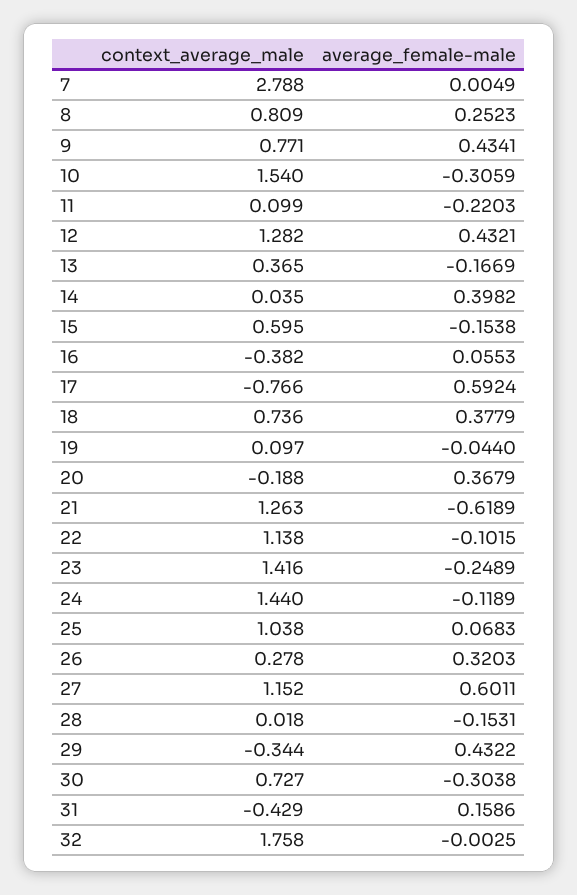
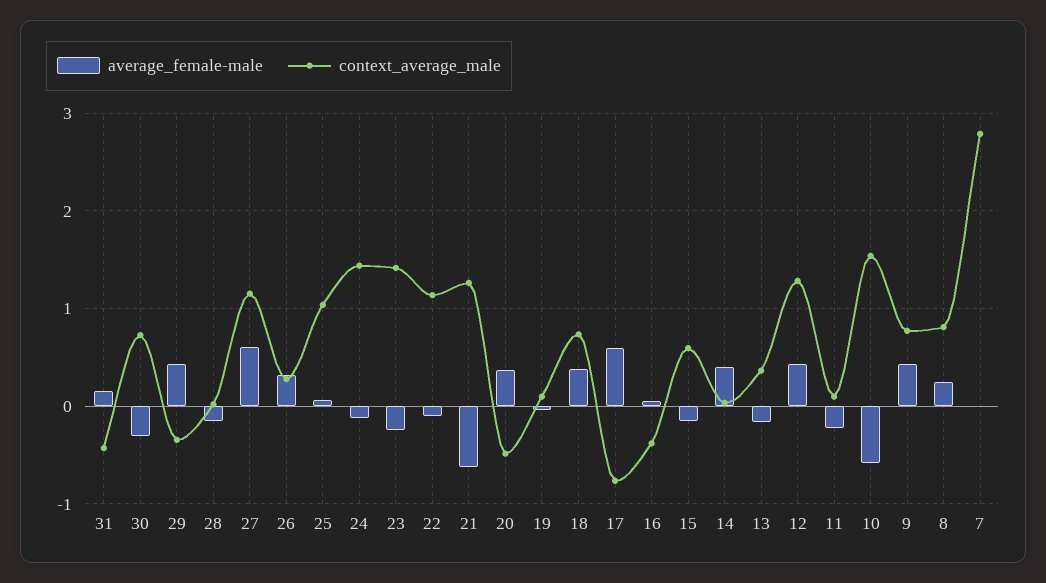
  {
    "context_average_male": {
      "7": 2.788,
      "8": 0.809,
      "9": 0.771,
      "10": 1.54,
      "11": 0.099,
      "12": 1.282,
      "13": 0.365,
      "14": 0.035,
      "15": 0.595,
      "16": -0.382,
      "17": -0.766,
      "18": 0.736,
      "19": 0.097,
-     "20": -0.188,
+     "20": -0.5,
      "21": 1.263,
      "22": 1.138,
      "23": 1.416,
      "24": 1.44,
      "25": 1.038,
      "26": 0.278,
      "27": 1.152,
      "28": 0.018,
      "29": -0.344,
      "30": 0.727,
-     "31": -0.429,
+     "31": -0.429
-     "32": 1.758
    },
    "average_female-male": {
      "7": 0.0049,
      "8": 0.2523,
      "9": 0.4341,
-     "10": -0.3059,
+     "10": -0.6,
      "11": -0.2203,
      "12": 0.4321,
      "13": -0.1669,
      "14": 0.3982,
      "15": -0.1538,
      "16": 0.0553,
      "17": 0.5924,
      "18": 0.3779,
      "19": -0.044,
      "20": 0.3679,
      "21": -0.6189,
      "22": -0.1015,
      "23": -0.2489,
      "24": -0.1189,
      "25": 0.0683,
      "26": 0.3203,
      "27": 0.6011,
      "28": -0.1531,
      "29": 0.4322,
      "30": -0.3038,
-     "31": 0.1586,
+     "31": 0.1586
-     "32": -0.0025
    }
  }

